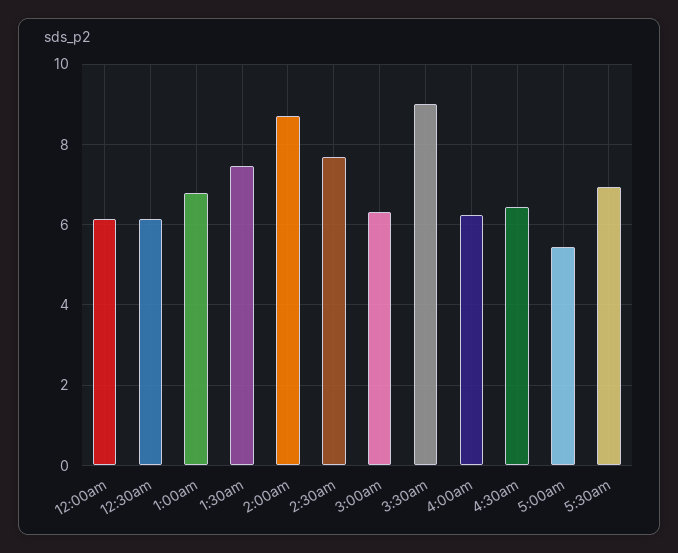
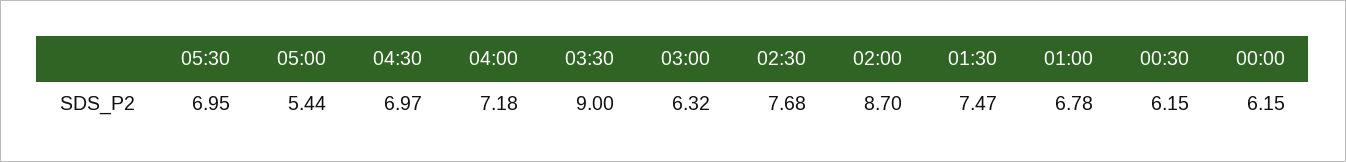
  {
    "12:00am": 6.15,
    "12:30am": 6.15,
    "1:00am": 6.78,
    "1:30am": 7.47,
    "2:00am": 8.7,
    "2:30am": 7.68,
    "3:00am": 6.32,
    "3:30am": 9,
-   "4:00am": 6.2,
+   "4:00am": 7.18,
-   "4:30am": 6.4,
+   "4:30am": 6.97,
    "5:00am": 5.44,
    "5:30am": 6.95
  }

